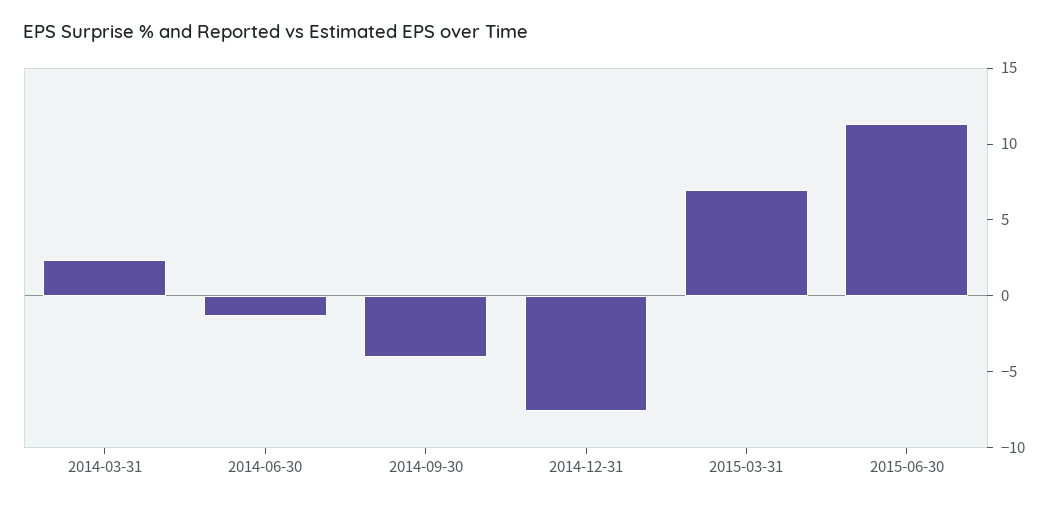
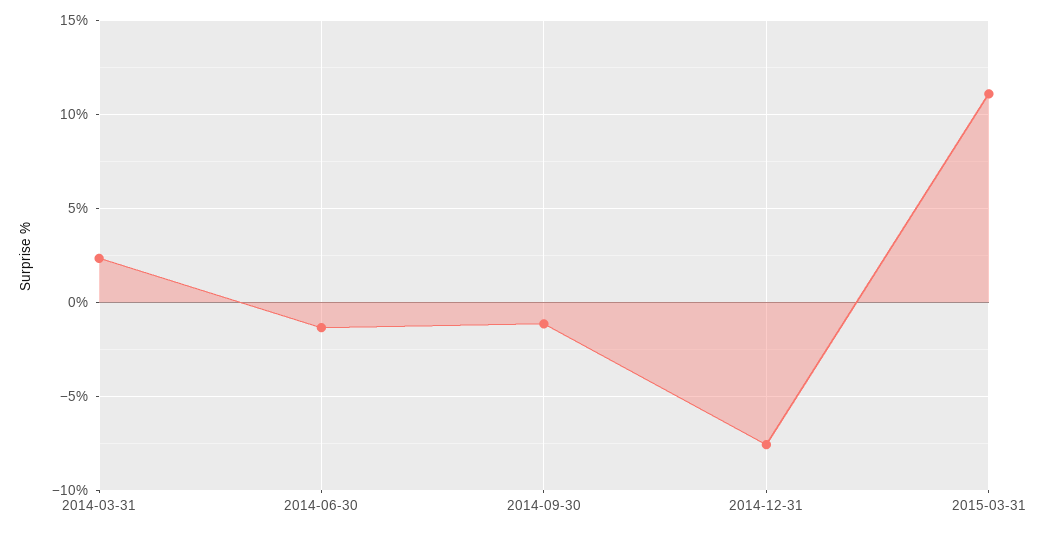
  {
    "2014-03-31": 2.5,
    "2014-06-30": -1.5,
-   "2014-09-30": -4,
+   "2014-09-30": -1,
    "2014-12-31": -7.5,
-   "2015-03-31": 7,
+   "2015-03-31": 11
-   "2015-06-30": 11
  }

